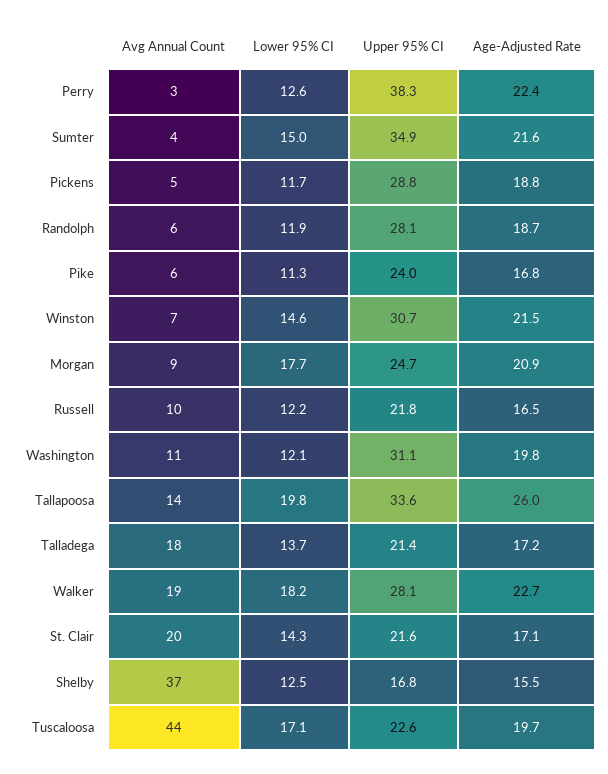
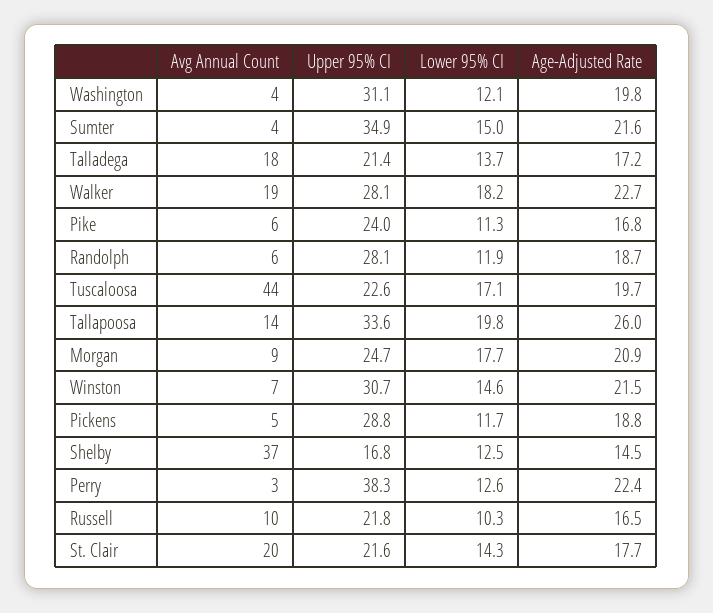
  {
    "Avg Annual Count": {
      "Perry": 3,
      "Sumter": 4,
      "Pickens": 5,
      "Randolph": 6,
      "Pike": 6,
      "Winston": 7,
      "Morgan": 9,
      "Russell": 10,
-     "Washington": 11,
+     "Washington": 4,
      "Tallapoosa": 14,
      "Talladega": 18,
      "Walker": 19,
      "St. Clair": 20,
      "Shelby": 37,
      "Tuscaloosa": 44
    },
    "Lower 95% CI": {
      "Perry": 12.6,
      "Sumter": 15,
      "Pickens": 11.7,
      "Randolph": 11.9,
      "Pike": 11.3,
      "Winston": 14.6,
      "Morgan": 17.7,
-     "Russell": 12.2,
+     "Russell": 10.3,
      "Washington": 12.1,
      "Tallapoosa": 19.8,
      "Talladega": 13.7,
      "Walker": 18.2,
      "St. Clair": 14.3,
      "Shelby": 12.5,
      "Tuscaloosa": 17.1
    },
    "Upper 95% CI": {
      "Perry": 38.3,
      "Sumter": 34.9,
      "Pickens": 28.8,
      "Randolph": 28.1,
      "Pike": 24,
      "Winston": 30.7,
      "Morgan": 24.7,
      "Russell": 21.8,
      "Washington": 31.1,
      "Tallapoosa": 33.6,
      "Talladega": 21.4,
      "Walker": 28.1,
      "St. Clair": 21.6,
      "Shelby": 16.8,
      "Tuscaloosa": 22.6
    },
    "Age-Adjusted Rate": {
      "Perry": 22.4,
      "Sumter": 21.6,
      "Pickens": 18.8,
      "Randolph": 18.7,
      "Pike": 16.8,
      "Winston": 21.5,
      "Morgan": 20.9,
      "Russell": 16.5,
      "Washington": 19.8,
      "Tallapoosa": 26,
      "Talladega": 17.2,
      "Walker": 22.7,
-     "St. Clair": 17.1,
+     "St. Clair": 17.7,
-     "Shelby": 15.5,
+     "Shelby": 14.5,
      "Tuscaloosa": 19.7
    }
  }

